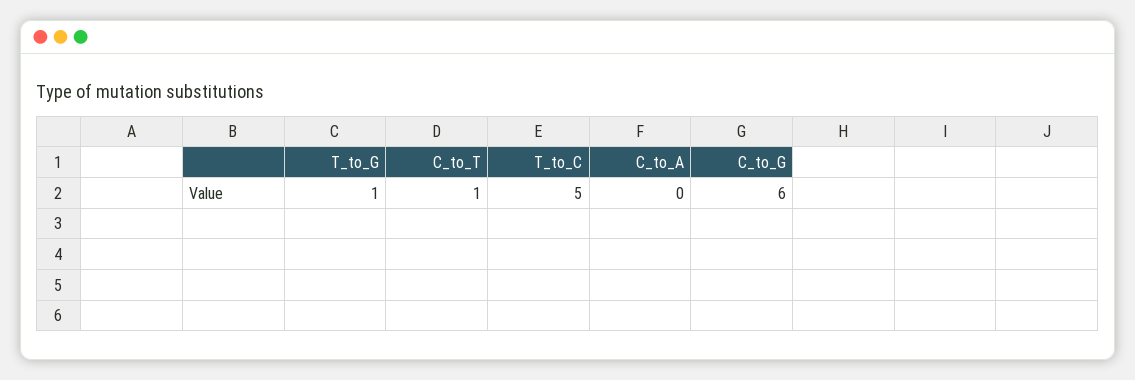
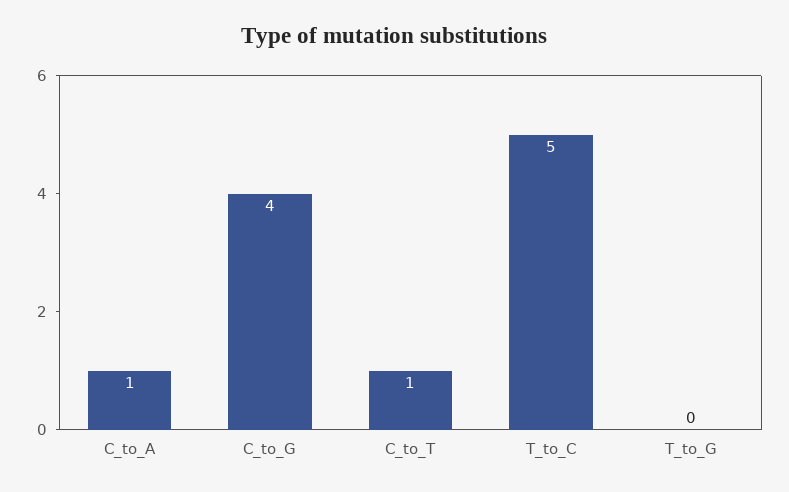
  {
-   "T_to_G": 1,
+   "T_to_G": 0,
    "C_to_T": 1,
    "T_to_C": 5,
-   "C_to_A": 0,
+   "C_to_A": 1,
-   "C_to_G": 6
+   "C_to_G": 4
  }

